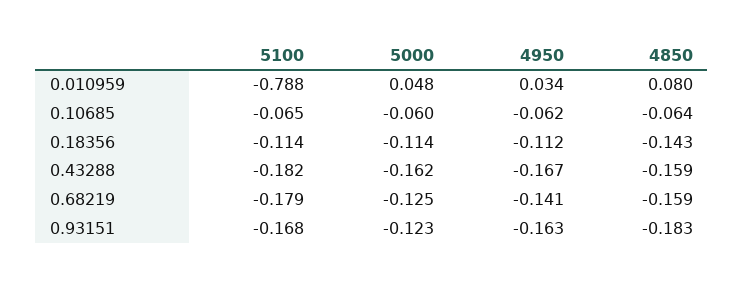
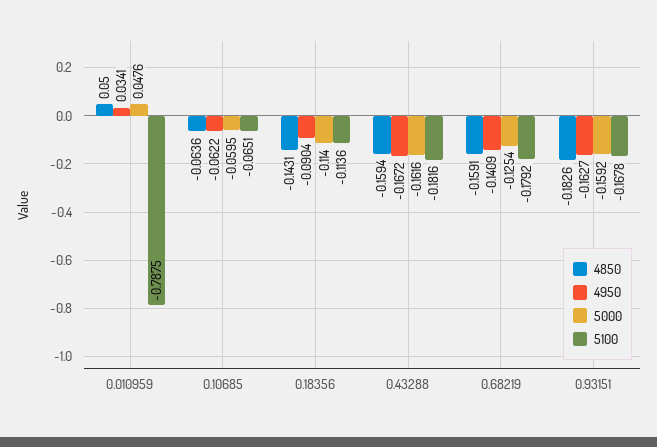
  {
    "5100": {
      "0.010959": -0.7875,
      "0.10685": -0.0651,
      "0.18356": -0.1136,
      "0.43288": -0.1816,
      "0.68219": -0.1792,
      "0.93151": -0.1678
    },
    "5000": {
      "0.010959": 0.0476,
      "0.10685": -0.0595,
      "0.18356": -0.114,
      "0.43288": -0.1616,
      "0.68219": -0.1254,
-     "0.93151": -0.123
+     "0.93151": -0.1592
    },
    "4950": {
      "0.010959": 0.0341,
      "0.10685": -0.0622,
-     "0.18356": -0.112,
+     "0.18356": -0.0904,
      "0.43288": -0.1672,
      "0.68219": -0.1409,
      "0.93151": -0.1627
    },
    "4850": {
-     "0.010959": 0.08,
+     "0.010959": 0.05,
      "0.10685": -0.0636,
      "0.18356": -0.1431,
      "0.43288": -0.1594,
      "0.68219": -0.1591,
      "0.93151": -0.1826
    }
  }

